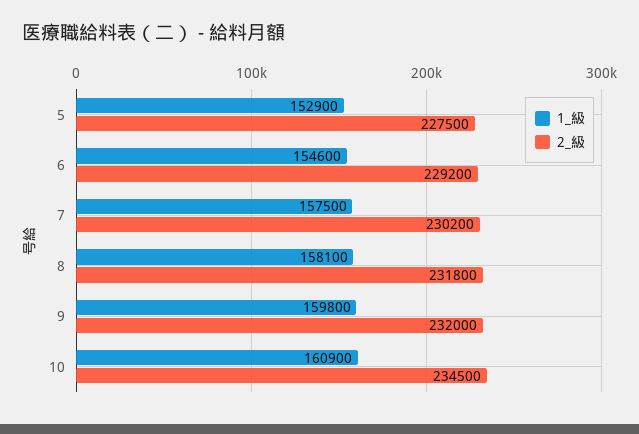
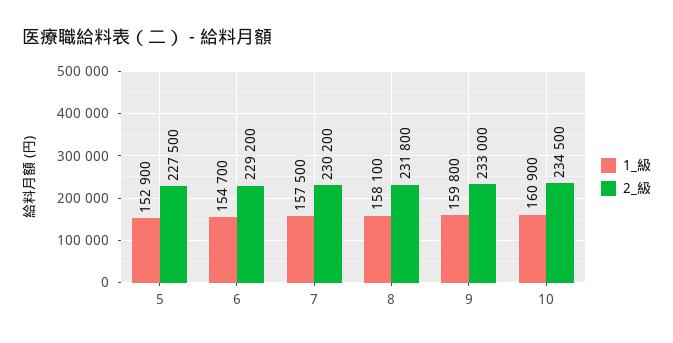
  {
    "1_級": {
      "5": 152900,
-     "6": 154600,
+     "6": 154700,
      "7": 157500,
      "8": 158100,
      "9": 159800,
      "10": 160900
    },
    "2_級": {
      "5": 227500,
      "6": 229200,
      "7": 230200,
      "8": 231800,
-     "9": 232000,
+     "9": 233000,
      "10": 234500
    }
  }

